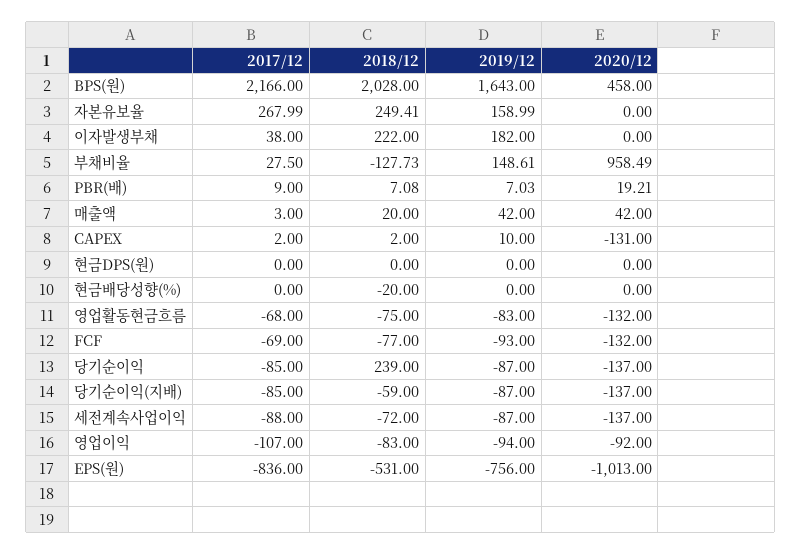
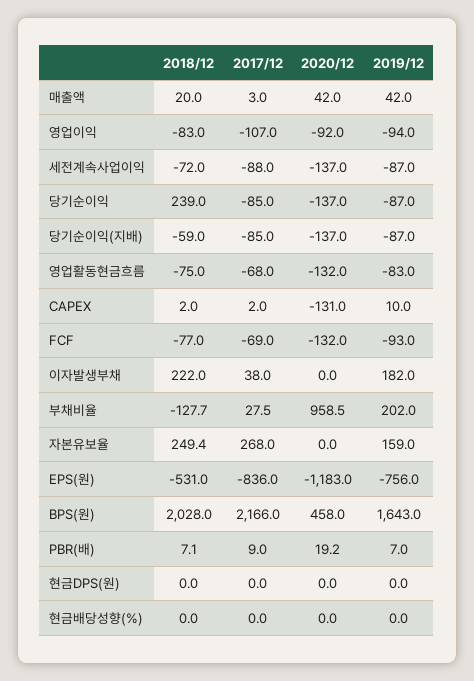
  {
    "2017/12": {
      "BPS(원)": 2166,
      "자본유보율": 267.99,
      "이자발생부채": 38,
      "부채비율": 27.5,
      "PBR(배)": 9,
      "매출액": 3,
      "CAPEX": 2,
      "현금DPS(원)": 0,
      "현금배당성향(%)": 0,
      "영업활동현금흐름": -68,
      "FCF": -69,
      "당기순이익": -85,
      "당기순이익(지배)": -85,
      "세전계속사업이익": -88,
      "영업이익": -107,
      "EPS(원)": -836
    },
    "2018/12": {
      "BPS(원)": 2028,
      "자본유보율": 249.41,
      "이자발생부채": 222,
      "부채비율": -127.73,
      "PBR(배)": 7.08,
      "매출액": 20,
      "CAPEX": 2,
      "현금DPS(원)": 0,
-     "현금배당성향(%)": -20,
+     "현금배당성향(%)": 0,
      "영업활동현금흐름": -75,
      "FCF": -77,
      "당기순이익": 239,
      "당기순이익(지배)": -59,
      "세전계속사업이익": -72,
      "영업이익": -83,
      "EPS(원)": -531
    },
    "2019/12": {
      "BPS(원)": 1643,
      "자본유보율": 158.99,
      "이자발생부채": 182,
-     "부채비율": 148.61,
+     "부채비율": 202,
      "PBR(배)": 7.03,
      "매출액": 42,
      "CAPEX": 10,
      "현금DPS(원)": 0,
      "현금배당성향(%)": 0,
      "영업활동현금흐름": -83,
      "FCF": -93,
      "당기순이익": -87,
      "당기순이익(지배)": -87,
      "세전계속사업이익": -87,
      "영업이익": -94,
      "EPS(원)": -756
    },
    "2020/12": {
      "BPS(원)": 458,
      "자본유보율": 0,
      "이자발생부채": 0,
      "부채비율": 958.49,
      "PBR(배)": 19.21,
      "매출액": 42,
      "CAPEX": -131,
      "현금DPS(원)": 0,
      "현금배당성향(%)": 0,
      "영업활동현금흐름": -132,
      "FCF": -132,
      "당기순이익": -137,
      "당기순이익(지배)": -137,
      "세전계속사업이익": -137,
      "영업이익": -92,
-     "EPS(원)": -1013
+     "EPS(원)": -1183
    }
  }

